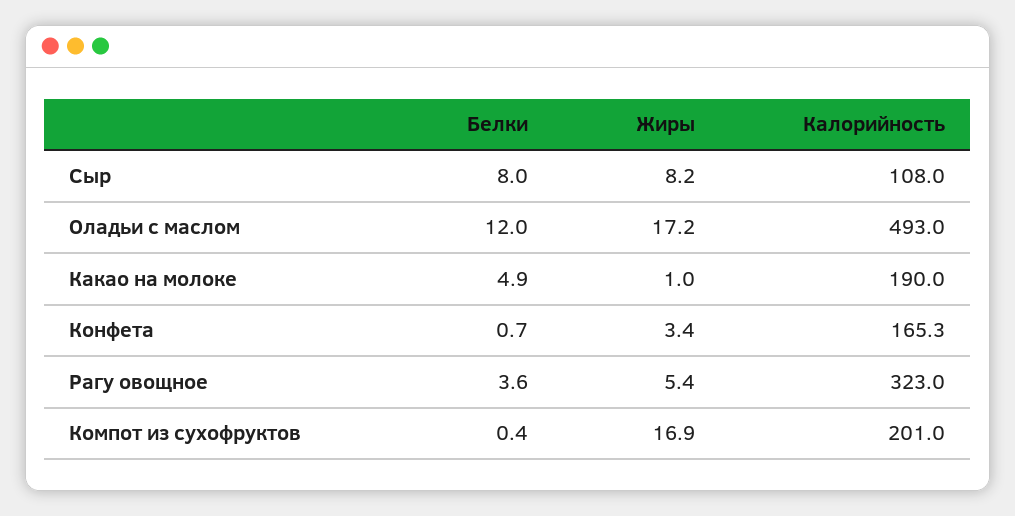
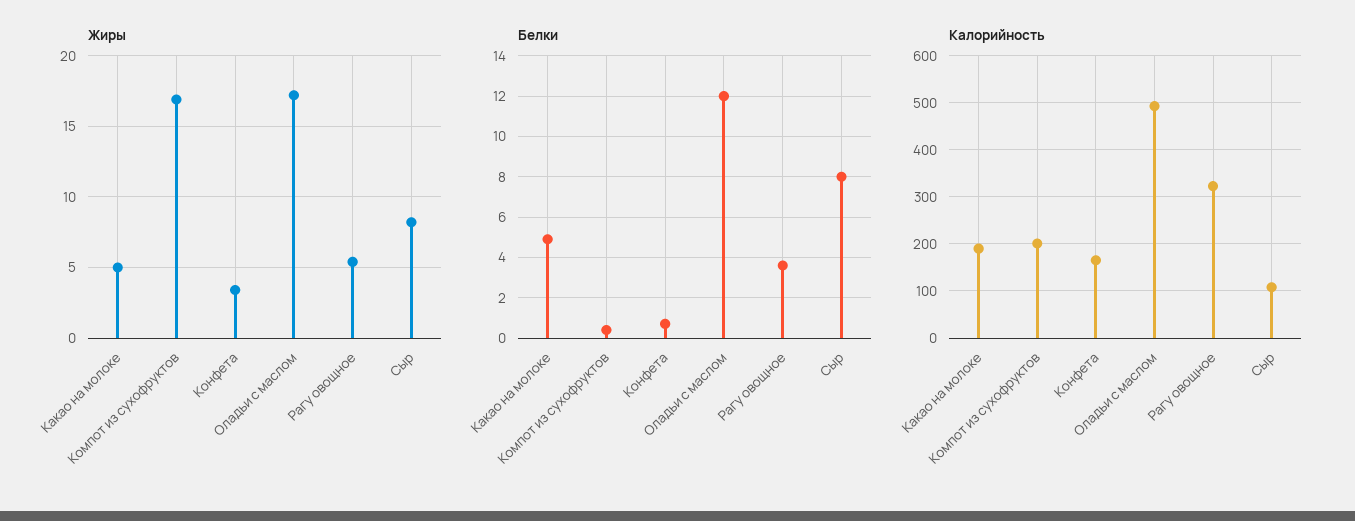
  {
    "Белки": {
      "Сыр": 8,
      "Оладьи с маслом": 12,
      "Какао на молоке": 4.9,
      "Конфета": 0.7,
      "Рагу овощное": 3.6,
      "Компот из сухофруктов": 0.4
    },
    "Жиры": {
      "Сыр": 8.2,
      "Оладьи с маслом": 17.2,
-     "Какао на молоке": 1,
+     "Какао на молоке": 5,
      "Конфета": 3.4,
      "Рагу овощное": 5.4,
      "Компот из сухофруктов": 16.9
    },
    "Калорийность": {
      "Сыр": 108,
      "Оладьи с маслом": 493,
      "Какао на молоке": 190,
      "Конфета": 165.3,
      "Рагу овощное": 323,
      "Компот из сухофруктов": 201
    }
  }

